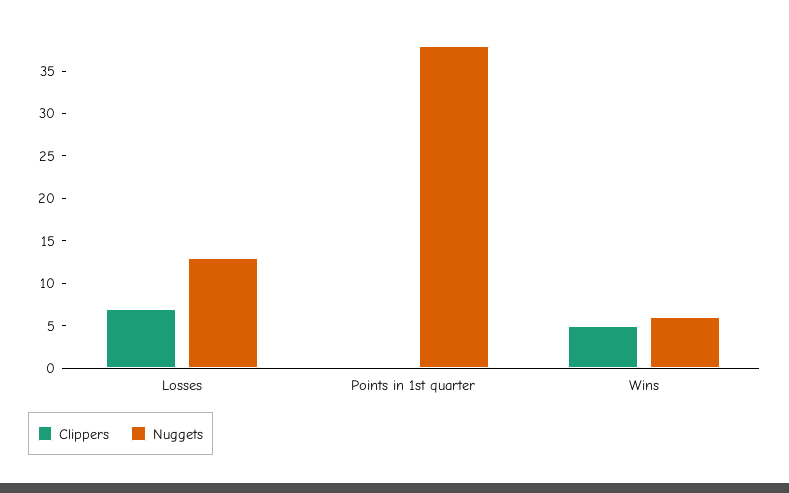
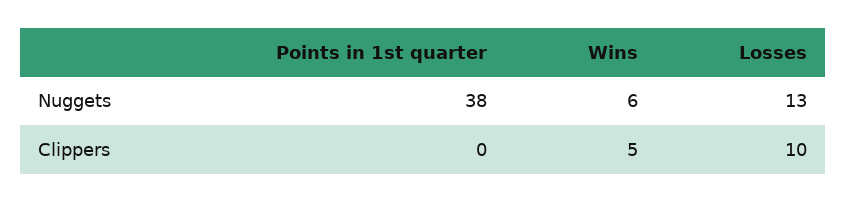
  {
    "Clippers": {
-     "Losses": 7,
+     "Losses": 10,
      "Points in 1st quarter": 0,
      "Wins": 5
    },
    "Nuggets": {
      "Losses": 13,
      "Points in 1st quarter": 38,
      "Wins": 6
    }
  }

